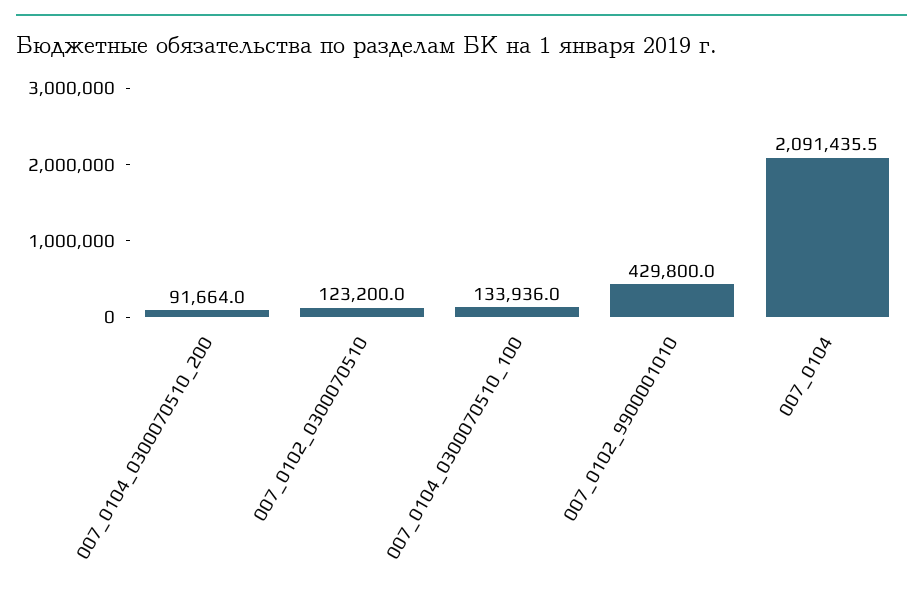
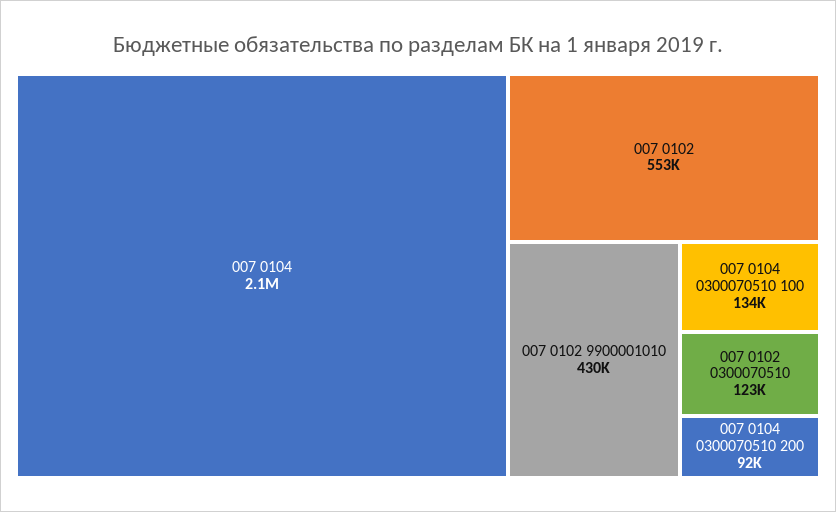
  {
    "007_0104_0300070510_200": 91664,
    "007_0102_0300070510": 123200,
    "007_0104_0300070510_100": 133936,
    "007_0102_9900001010": 429800,
-   "007_0104": 2091435.5
+   "007_0104": 2091435.5,
+   "007 0102": 553000
  }

